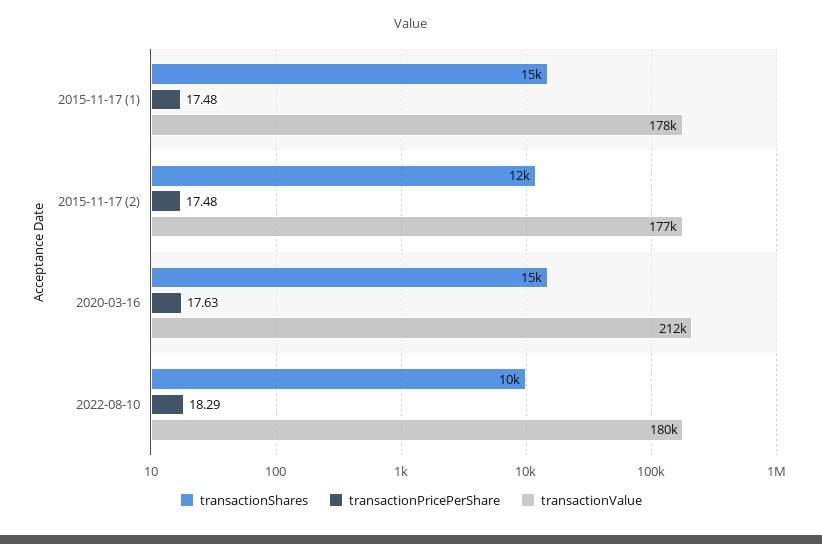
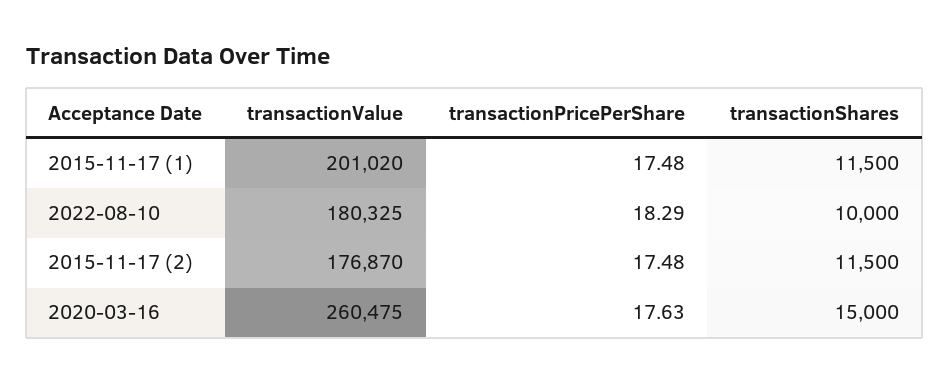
  {
    "transactionShares": {
-     "2015-11-17 (1)": 15000,
+     "2015-11-17 (1)": 11500,
      "2015-11-17 (2)": 11500,
      "2020-03-16": 15000,
      "2022-08-10": 10000
    },
    "transactionPricePerShare": {
      "2015-11-17 (1)": 17.48,
      "2015-11-17 (2)": 17.48,
      "2020-03-16": 17.63,
      "2022-08-10": 18.29
    },
    "transactionValue": {
-     "2015-11-17 (1)": 178000,
+     "2015-11-17 (1)": 201020,
      "2015-11-17 (2)": 176870,
-     "2020-03-16": 212000,
+     "2020-03-16": 260475,
      "2022-08-10": 180325
    }
  }

